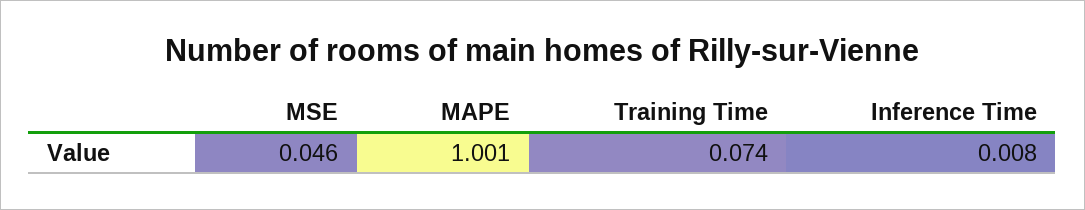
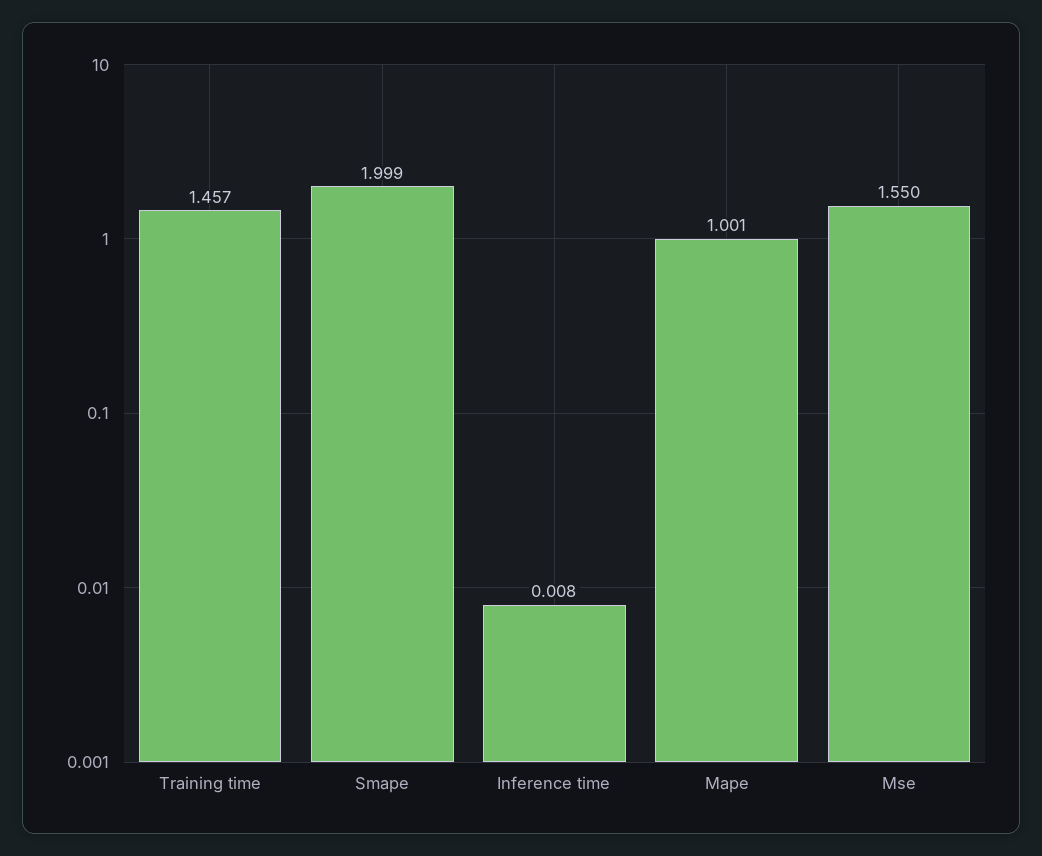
  {
-   "MSE": 0.046,
+   "MSE": 1.55,
    "MAPE": 1.001,
-   "Training Time": 0.074,
+   "Training Time": 1.457,
-   "Inference Time": 0.008
+   "Inference Time": 0.008,
+   "Smape": 1.999
  }

